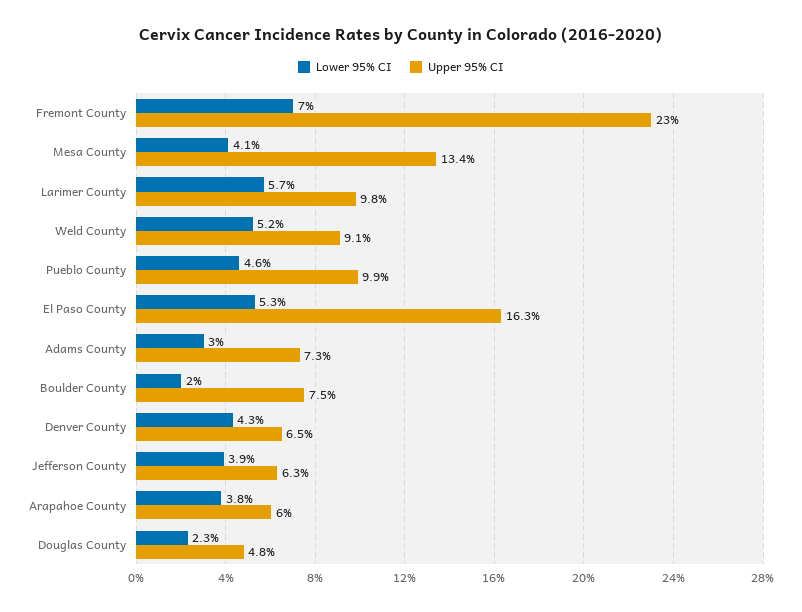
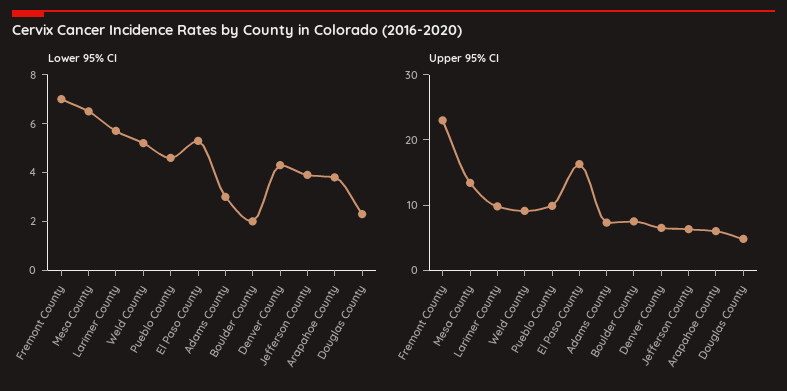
  {
    "Lower 95% CI": {
      "Fremont County": 7,
-     "Mesa County": 4.1,
+     "Mesa County": 6.5,
      "Larimer County": 5.7,
      "Weld County": 5.2,
      "Pueblo County": 4.6,
      "El Paso County": 5.3,
      "Adams County": 3,
      "Boulder County": 2,
      "Denver County": 4.3,
      "Jefferson County": 3.9,
      "Arapahoe County": 3.8,
      "Douglas County": 2.3
    },
    "Upper 95% CI": {
      "Fremont County": 23,
      "Mesa County": 13.4,
      "Larimer County": 9.8,
      "Weld County": 9.1,
      "Pueblo County": 9.9,
      "El Paso County": 16.3,
      "Adams County": 7.3,
      "Boulder County": 7.5,
      "Denver County": 6.5,
      "Jefferson County": 6.3,
      "Arapahoe County": 6,
      "Douglas County": 4.8
    }
  }

